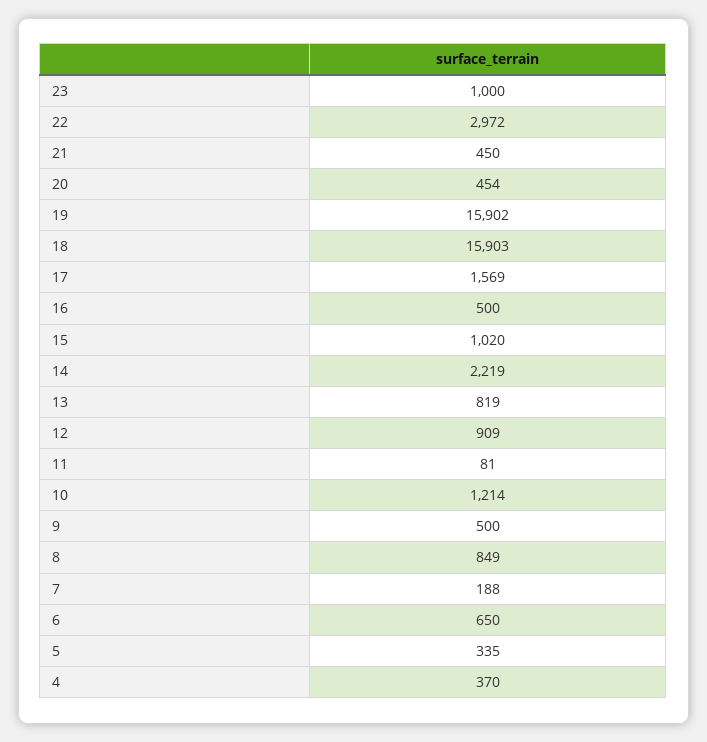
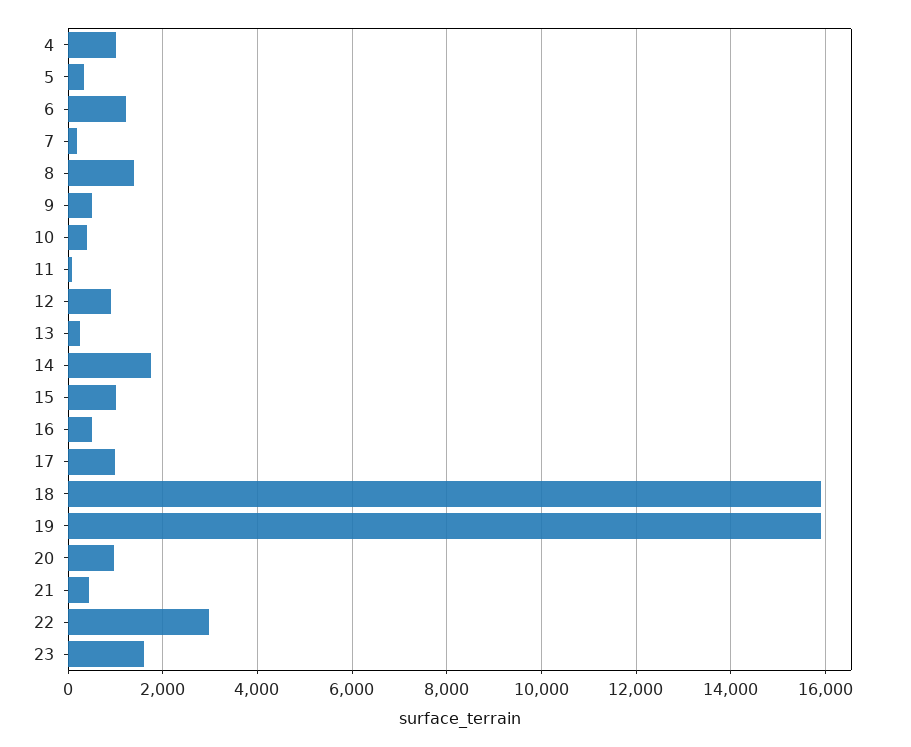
  {
-   "23": 1000,
+   "23": 1600,
    "22": 2972,
    "21": 450,
-   "20": 454,
+   "20": 1000,
    "19": 15902,
    "18": 15903,
-   "17": 1569,
+   "17": 1000,
    "16": 500,
    "15": 1020,
-   "14": 2219,
+   "14": 1800,
-   "13": 819,
+   "13": 200,
    "12": 909,
    "11": 81,
-   "10": 1214,
+   "10": 400,
    "9": 500,
-   "8": 849,
+   "8": 1400,
    "7": 188,
-   "6": 650,
+   "6": 1200,
    "5": 335,
-   "4": 370
+   "4": 1000
  }

